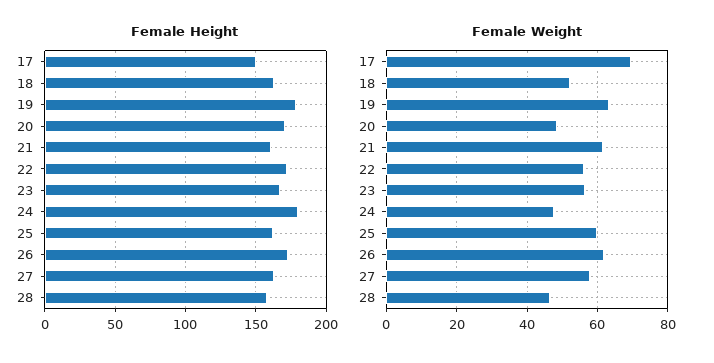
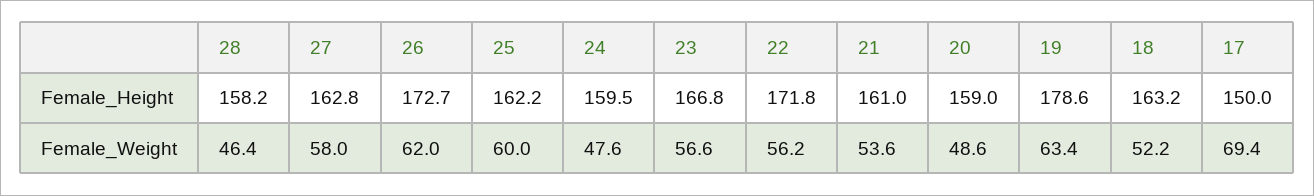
  {
    "Female Height": {
      "17": 150,
      "18": 163.2,
      "19": 178.6,
-     "20": 170,
+     "20": 159,
      "21": 161,
      "22": 171.8,
      "23": 166.8,
-     "24": 180,
+     "24": 159.5,
      "25": 162.2,
      "26": 172.7,
      "27": 162.8,
      "28": 158.2
    },
    "Female Weight": {
      "17": 69.4,
      "18": 52.2,
      "19": 63.4,
      "20": 48.6,
-     "21": 62,
+     "21": 53.6,
      "22": 56.2,
      "23": 56.6,
      "24": 47.6,
      "25": 60,
      "26": 62,
      "27": 58,
      "28": 46.4
    }
  }

